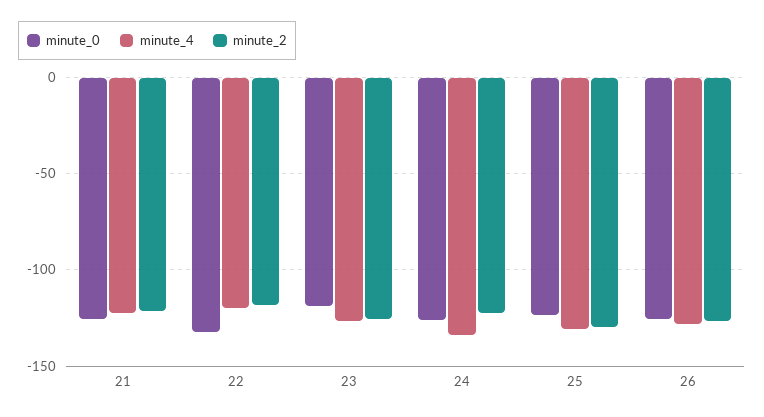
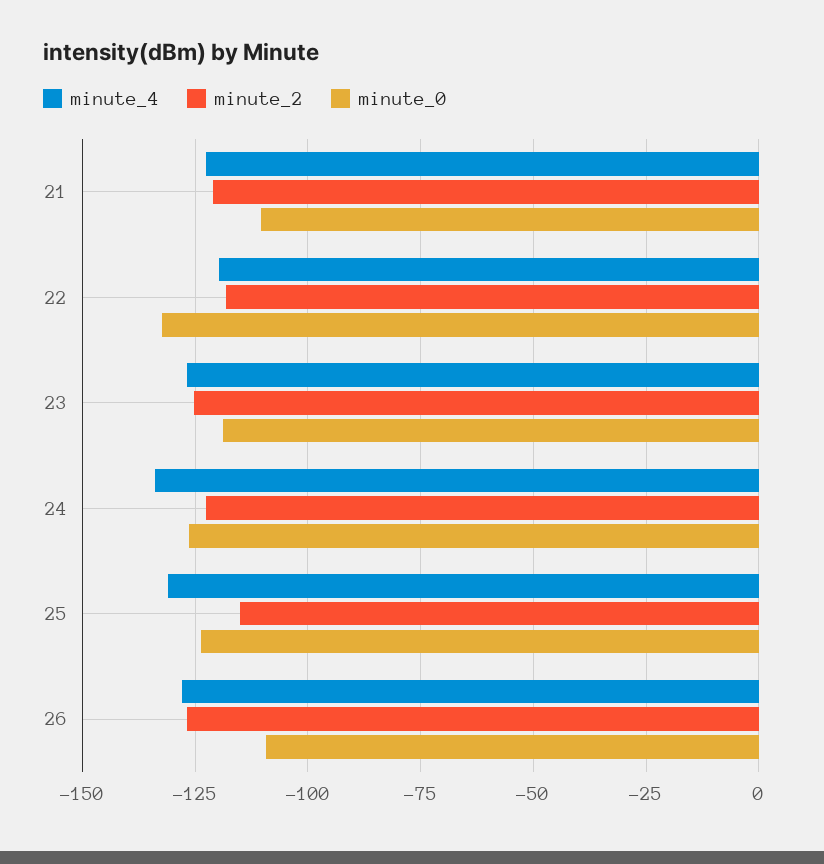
  {
    "minute_0": {
-     "21": -125,
+     "21": -110,
      "22": -132.5,
      "23": -120,
      "24": -127.5,
      "25": -122.5,
-     "26": -125
+     "26": -110
    },
    "minute_4": {
      "21": -122.5,
      "22": -120,
      "23": -127.5,
      "24": -135,
      "25": -130,
      "26": -127.5
    },
    "minute_2": {
      "21": -120,
      "22": -117.5,
      "23": -125,
      "24": -122.5,
-     "25": -130,
+     "25": -115,
      "26": -127.5
    }
  }

